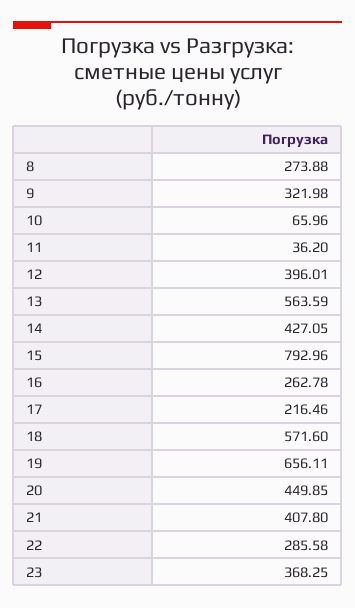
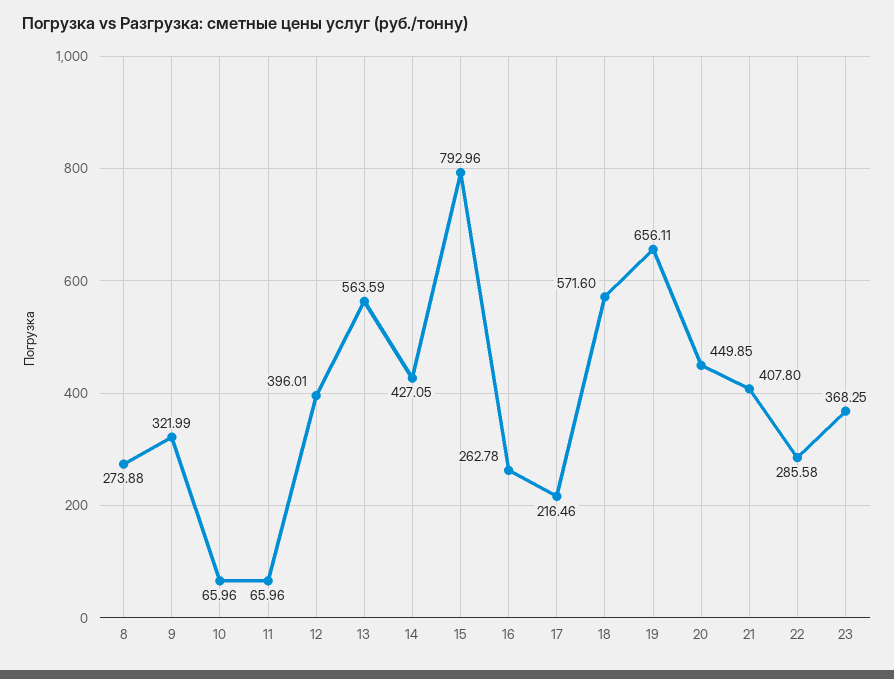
  {
    "8": 273.88,
-   "9": 321.98,
+   "9": 321.99,
    "10": 65.96,
-   "11": 36.2,
+   "11": 65.96,
    "12": 396.01,
    "13": 563.59,
    "14": 427.05,
    "15": 792.96,
    "16": 262.78,
    "17": 216.46,
    "18": 571.6,
    "19": 656.11,
    "20": 449.85,
    "21": 407.8,
    "22": 285.58,
    "23": 368.25
  }

